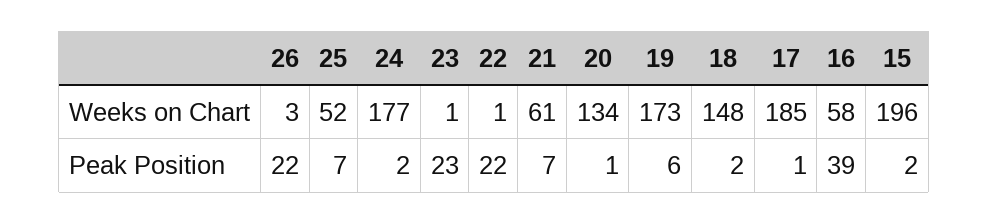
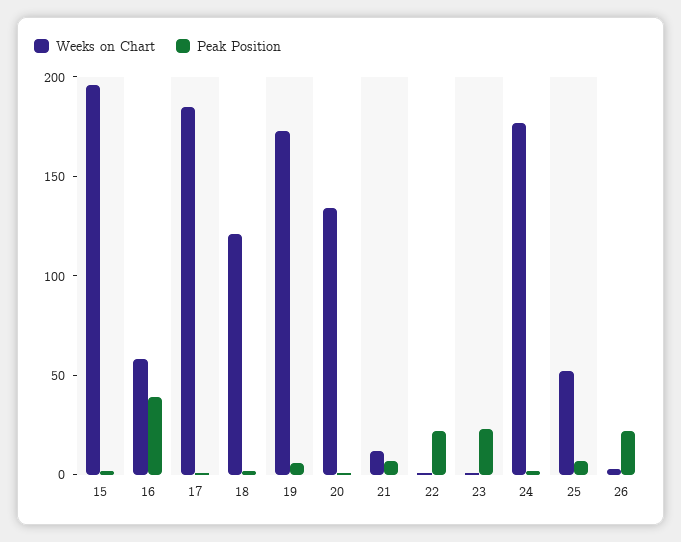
  {
    "Weeks on Chart": {
      "26": 3,
      "25": 52,
      "24": 177,
      "23": 1,
      "22": 1,
-     "21": 61,
+     "21": 10,
      "20": 134,
      "19": 173,
-     "18": 148,
+     "18": 120,
      "17": 185,
      "16": 58,
      "15": 196
    },
    "Peak Position": {
      "26": 22,
      "25": 7,
      "24": 2,
      "23": 23,
      "22": 22,
      "21": 7,
      "20": 1,
      "19": 6,
      "18": 2,
      "17": 1,
      "16": 39,
      "15": 2
    }
  }

